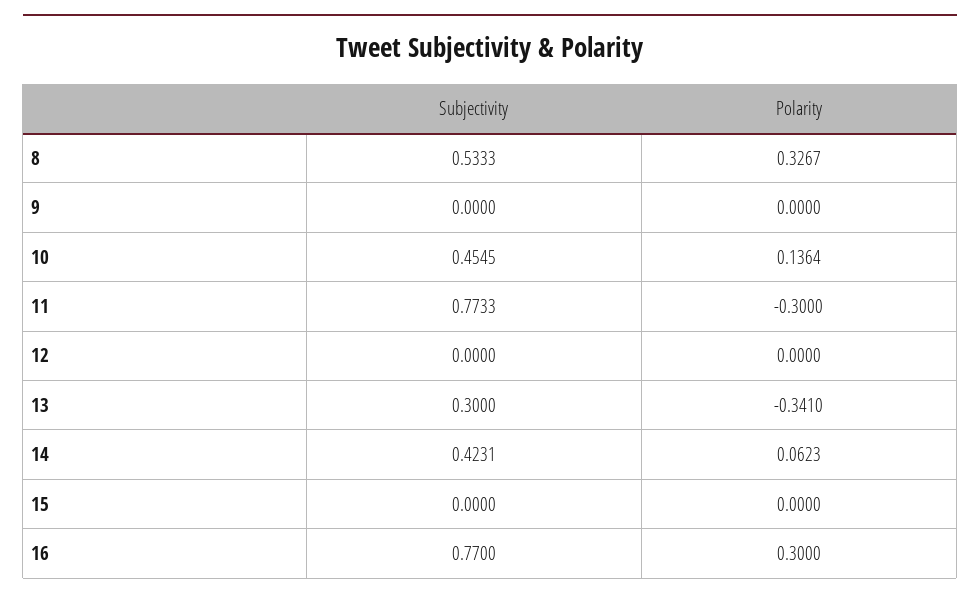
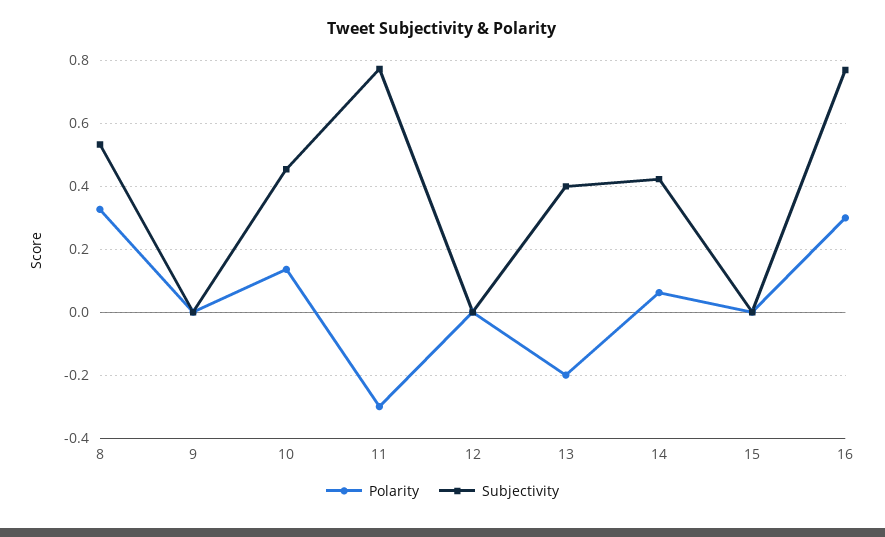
  {
    "Subjectivity": {
      "8": 0.5333,
      "9": 0,
      "10": 0.4545,
      "11": 0.7733,
      "12": 0,
-     "13": 0.3,
+     "13": 0.4,
      "14": 0.4231,
      "15": 0,
      "16": 0.77
    },
    "Polarity": {
      "8": 0.3267,
      "9": 0,
      "10": 0.1364,
      "11": -0.3,
      "12": 0,
-     "13": -0.341,
+     "13": -0.2,
      "14": 0.0623,
      "15": 0,
      "16": 0.3
    }
  }

